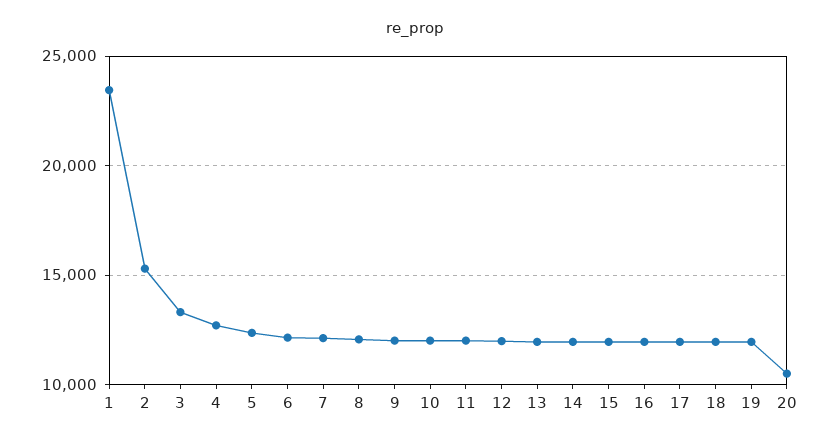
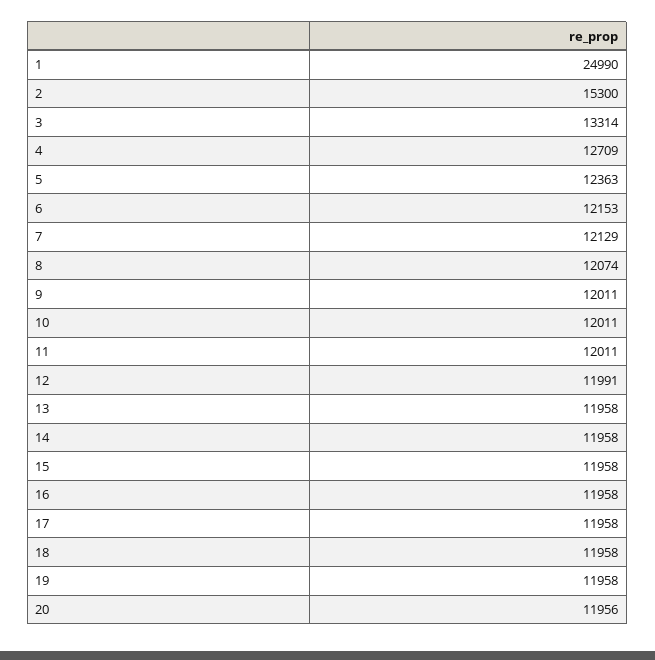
  {
-   "1": 23500,
+   "1": 24990,
    "2": 15300,
    "3": 13314,
    "4": 12709,
    "5": 12363,
    "6": 12153,
    "7": 12129,
    "8": 12074,
    "9": 12011,
    "10": 12011,
    "11": 12011,
    "12": 11991,
    "13": 11958,
    "14": 11958,
    "15": 11958,
    "16": 11958,
    "17": 11958,
    "18": 11958,
    "19": 11958,
-   "20": 10500
+   "20": 11956
  }

